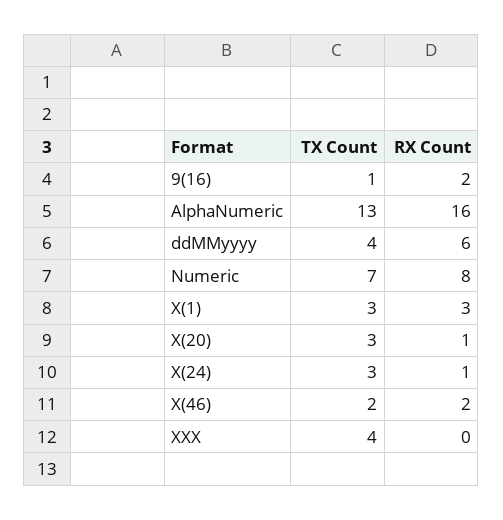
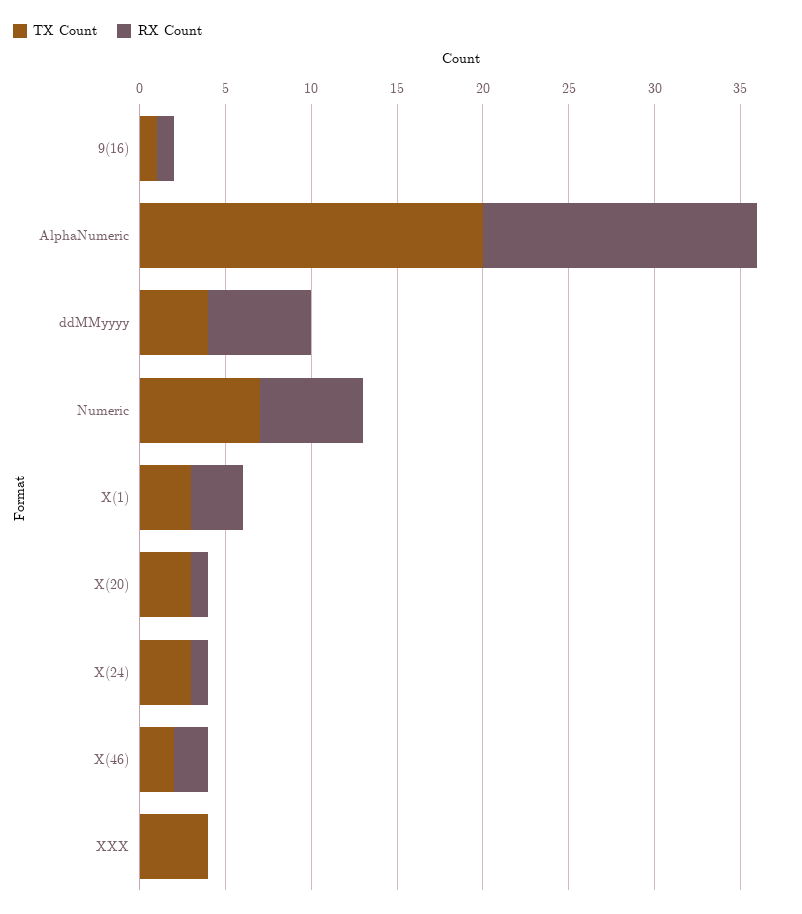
  {
    "TX Count": {
      "9(16)": 1,
-     "AlphaNumeric": 13,
+     "AlphaNumeric": 20,
      "ddMMyyyy": 4,
      "Numeric": 7,
      "X(1)": 3,
      "X(20)": 3,
      "X(24)": 3,
      "X(46)": 2,
      "XXX": 4
    },
    "RX Count": {
-     "9(16)": 2,
+     "9(16)": 1,
      "AlphaNumeric": 16,
      "ddMMyyyy": 6,
-     "Numeric": 8,
+     "Numeric": 6,
      "X(1)": 3,
      "X(20)": 1,
      "X(24)": 1,
      "X(46)": 2,
      "XXX": 0
    }
  }

